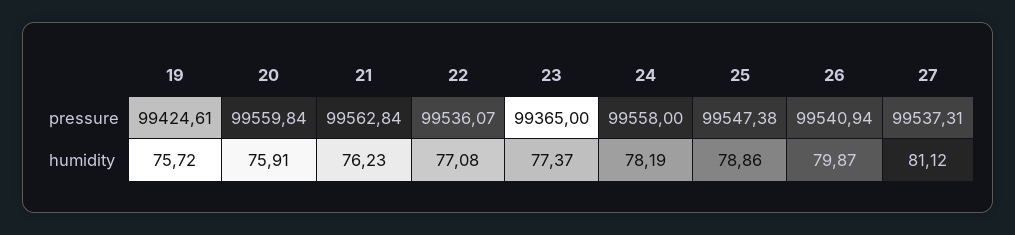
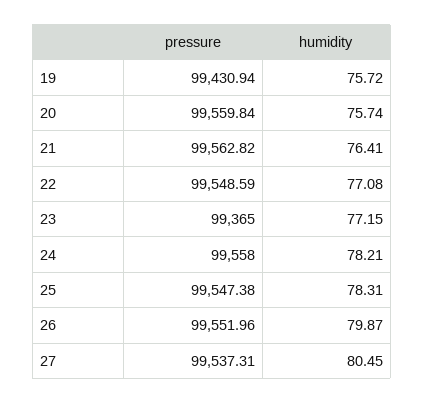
  {
    "19": {
-     "pressure": 99424.61,
+     "pressure": 99430.94,
      "humidity": 75.72
    },
    "20": {
      "pressure": 99559.84,
-     "humidity": 75.91
+     "humidity": 75.74
    },
    "21": {
-     "pressure": 99562.84,
+     "pressure": 99562.82,
-     "humidity": 76.23
+     "humidity": 76.41
    },
    "22": {
-     "pressure": 99536.07,
+     "pressure": 99548.59,
      "humidity": 77.08
    },
    "23": {
      "pressure": 99365,
-     "humidity": 77.37
+     "humidity": 77.15
    },
    "24": {
      "pressure": 99558,
-     "humidity": 78.19
+     "humidity": 78.21
    },
    "25": {
      "pressure": 99547.38,
-     "humidity": 78.86
+     "humidity": 78.31
    },
    "26": {
-     "pressure": 99540.94,
+     "pressure": 99551.96,
      "humidity": 79.87
    },
    "27": {
      "pressure": 99537.31,
-     "humidity": 81.12
+     "humidity": 80.45
    }
  }

